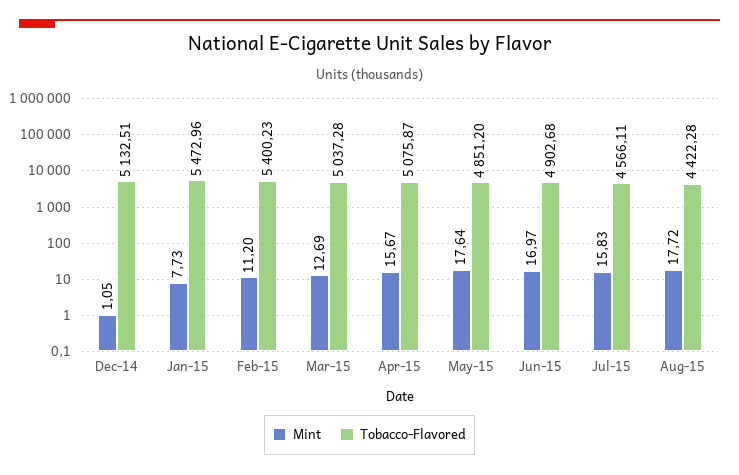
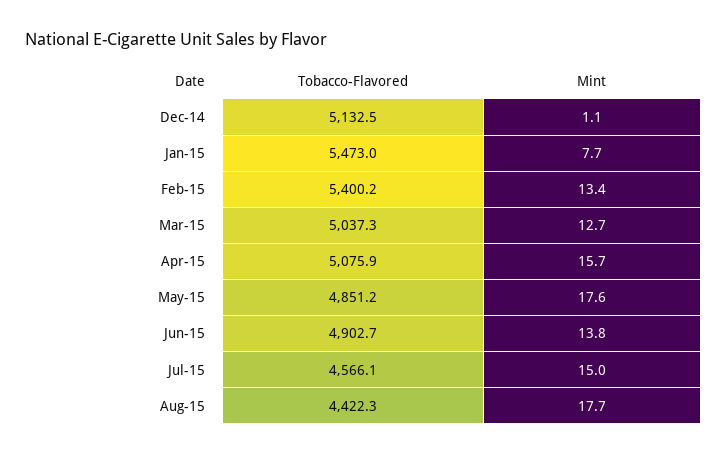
  {
    "Mint": {
      "Dec-14": 1.05,
      "Jan-15": 7.73,
-     "Feb-15": 11.2,
+     "Feb-15": 13.4,
      "Mar-15": 12.69,
      "Apr-15": 15.67,
      "May-15": 17.64,
-     "Jun-15": 16.97,
+     "Jun-15": 13.8,
-     "Jul-15": 15.83,
+     "Jul-15": 15,
      "Aug-15": 17.72
    },
    "Tobacco-Flavored": {
      "Dec-14": 5132.51,
      "Jan-15": 5472.96,
      "Feb-15": 5400.23,
      "Mar-15": 5037.28,
      "Apr-15": 5075.87,
      "May-15": 4851.2,
      "Jun-15": 4902.68,
      "Jul-15": 4566.11,
      "Aug-15": 4422.28
    }
  }

